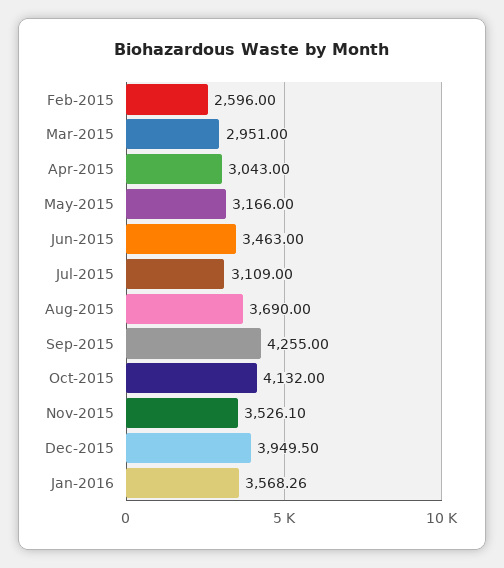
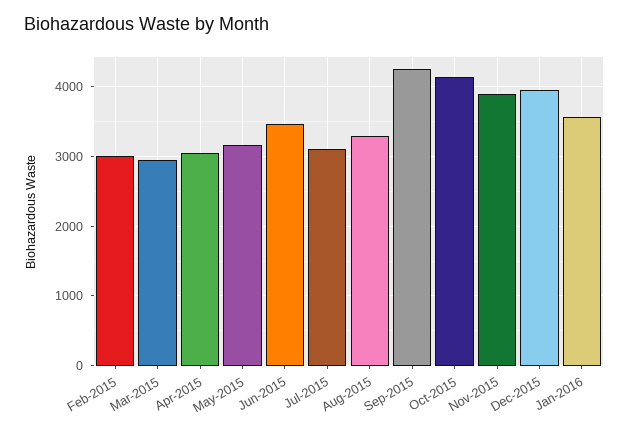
  {
-   "Feb-2015": 2596,
+   "Feb-2015": 3000,
    "Mar-2015": 2951,
    "Apr-2015": 3043,
    "May-2015": 3166,
    "Jun-2015": 3463,
    "Jul-2015": 3109,
-   "Aug-2015": 3690,
+   "Aug-2015": 3300,
    "Sep-2015": 4255,
    "Oct-2015": 4132,
-   "Nov-2015": 3526.1,
+   "Nov-2015": 3900,
    "Dec-2015": 3949.5,
    "Jan-2016": 3568.26
  }

